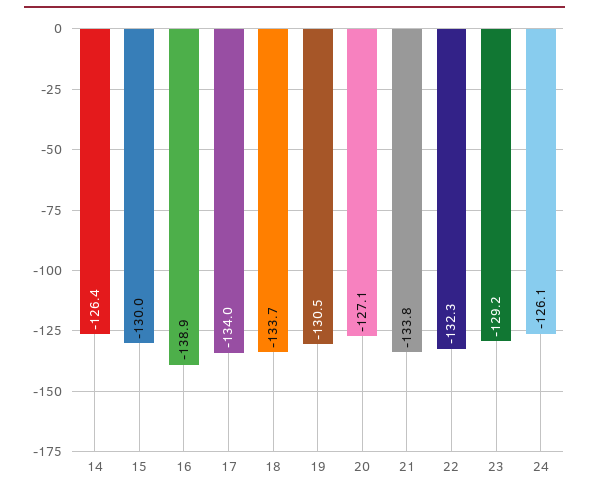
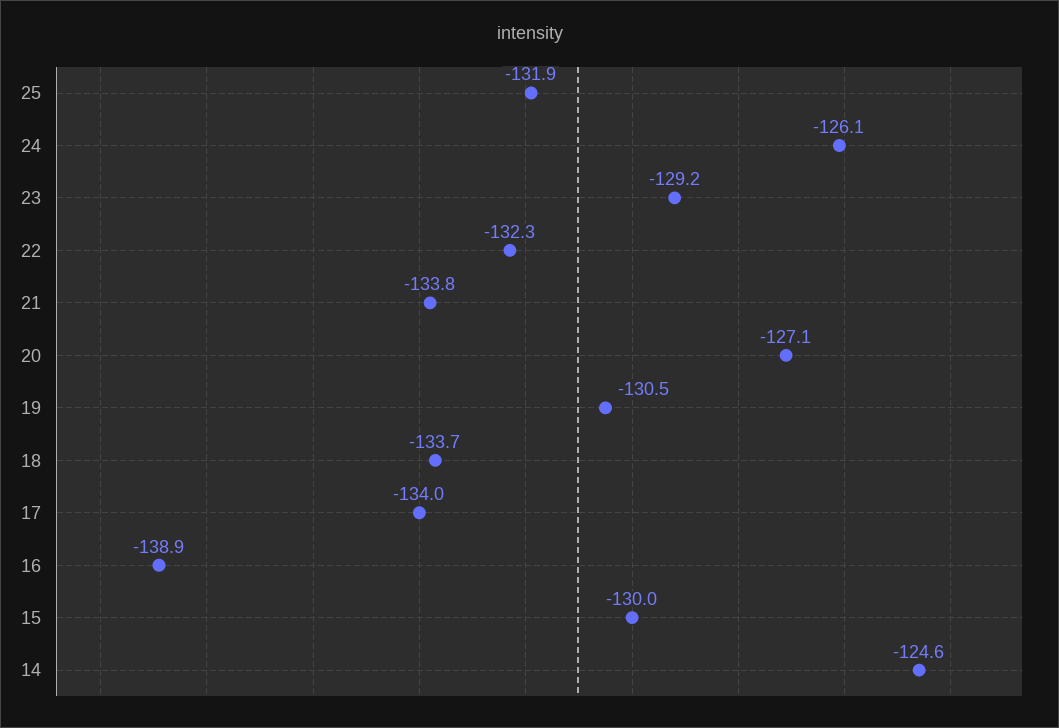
  {
-   "14": -126.4,
+   "14": -124.6,
    "15": -130,
    "16": -138.9,
    "17": -134,
    "18": -133.7,
    "19": -130.5,
    "20": -127.1,
    "21": -133.8,
    "22": -132.3,
    "23": -129.2,
-   "24": -126.1
+   "24": -126.1,
+   "25": -131.9
  }

